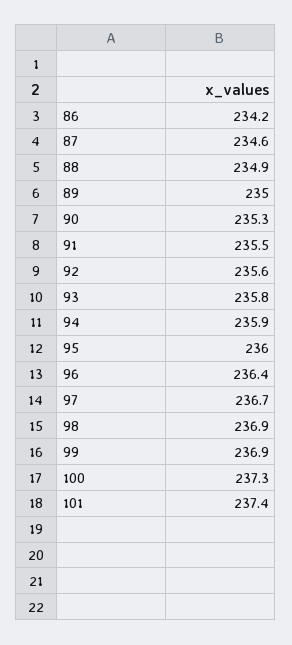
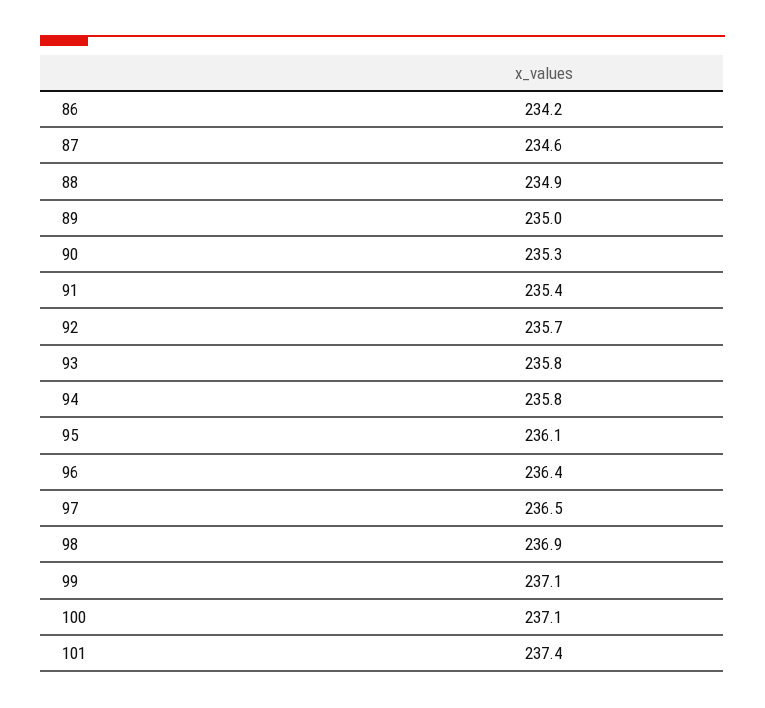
  {
    "86": 234.2,
    "87": 234.6,
    "88": 234.9,
    "89": 235,
    "90": 235.3,
-   "91": 235.5,
+   "91": 235.4,
-   "92": 235.6,
+   "92": 235.7,
    "93": 235.8,
-   "94": 235.9,
+   "94": 235.8,
-   "95": 236,
+   "95": 236.1,
    "96": 236.4,
-   "97": 236.7,
+   "97": 236.5,
    "98": 236.9,
-   "99": 236.9,
+   "99": 237.1,
-   "100": 237.3,
+   "100": 237.1,
    "101": 237.4
  }

